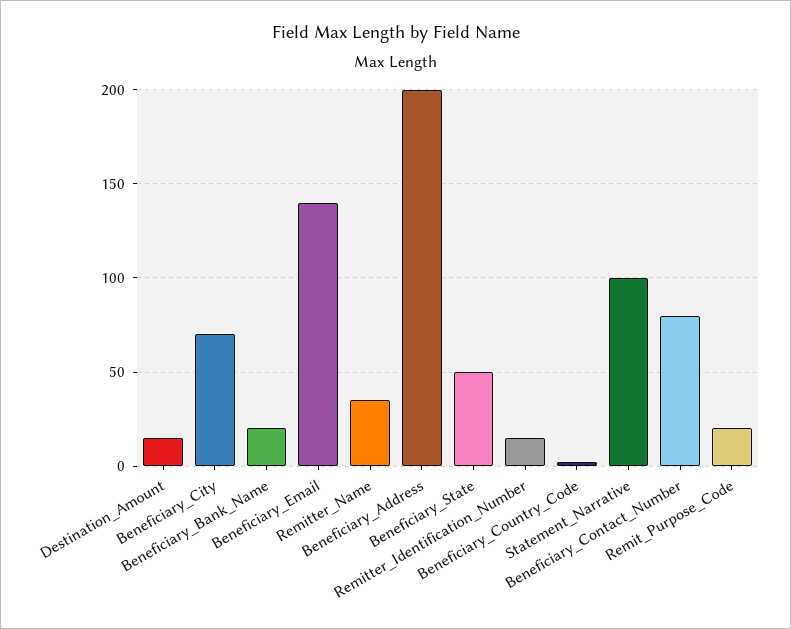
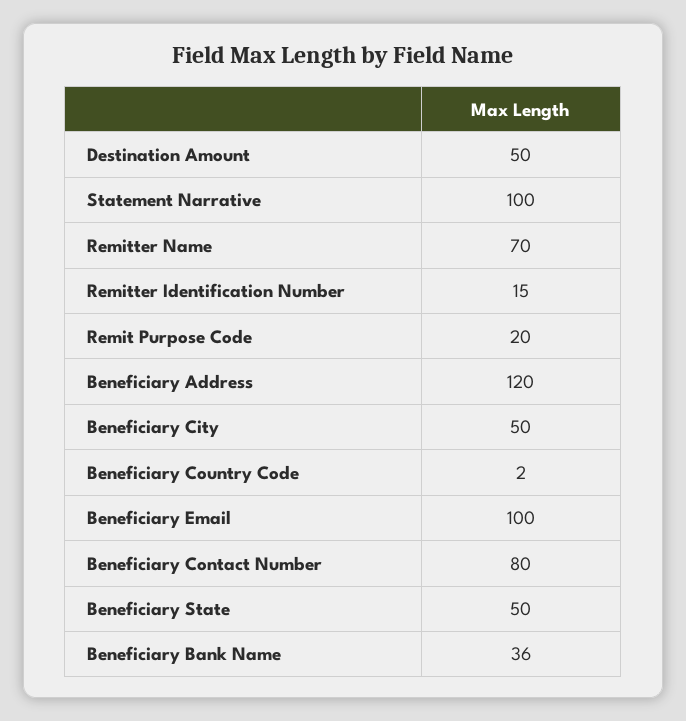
  {
-   "Destination_Amount": 15,
+   "Destination_Amount": 50,
-   "Beneficiary_City": 70,
+   "Beneficiary_City": 50,
-   "Beneficiary_Bank_Name": 20,
+   "Beneficiary_Bank_Name": 36,
-   "Beneficiary_Email": 140,
+   "Beneficiary_Email": 100,
-   "Remitter_Name": 35,
+   "Remitter_Name": 70,
-   "Beneficiary_Address": 200,
+   "Beneficiary_Address": 120,
    "Beneficiary_State": 50,
    "Remitter_Identification_Number": 15,
    "Beneficiary_Country_Code": 2,
    "Statement_Narrative": 100,
    "Beneficiary_Contact_Number": 80,
    "Remit_Purpose_Code": 20
  }

